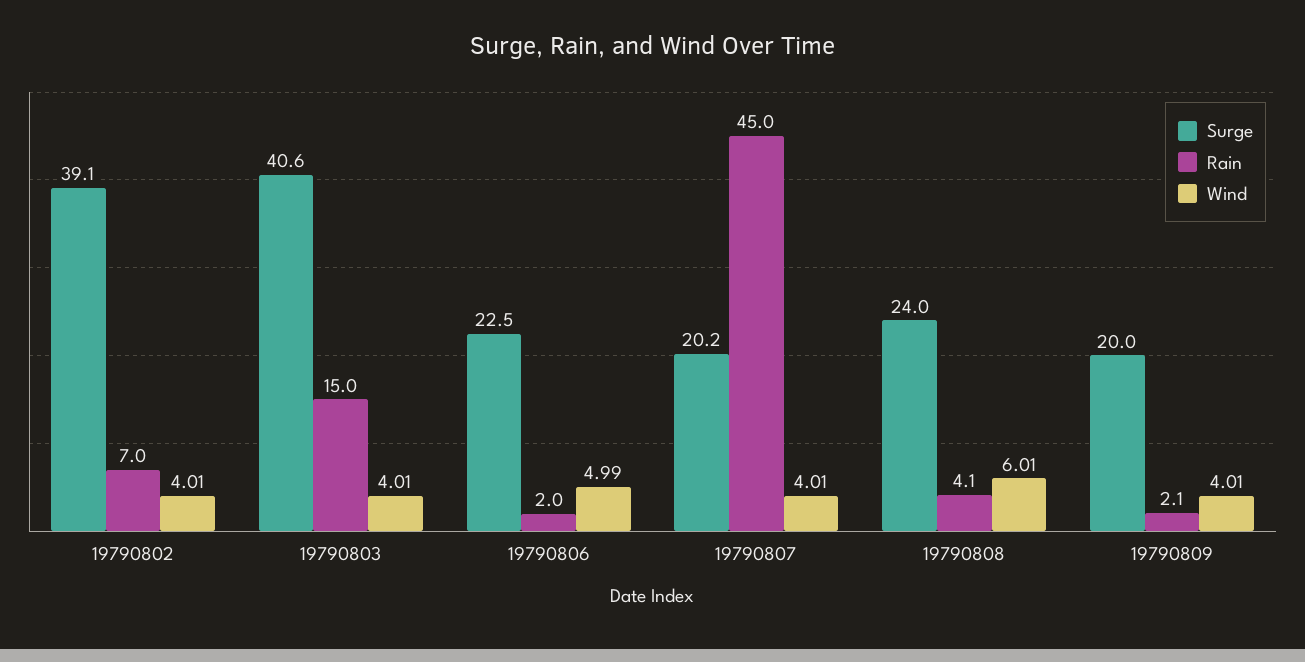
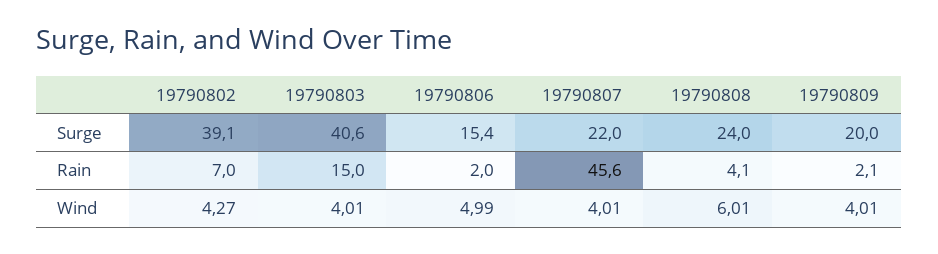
  {
    "Surge": {
      "19790802": 39.1,
      "19790803": 40.6,
-     "19790806": 22.5,
+     "19790806": 15.4,
-     "19790807": 20.2,
+     "19790807": 22,
      "19790808": 24,
      "19790809": 20
    },
    "Rain": {
      "19790802": 7,
      "19790803": 15,
      "19790806": 2,
-     "19790807": 45,
+     "19790807": 45.6,
      "19790808": 4.1,
      "19790809": 2.1
    },
    "Wind": {
-     "19790802": 4.01,
+     "19790802": 4.27,
      "19790803": 4.01,
      "19790806": 4.99,
      "19790807": 4.01,
      "19790808": 6.01,
      "19790809": 4.01
    }
  }

